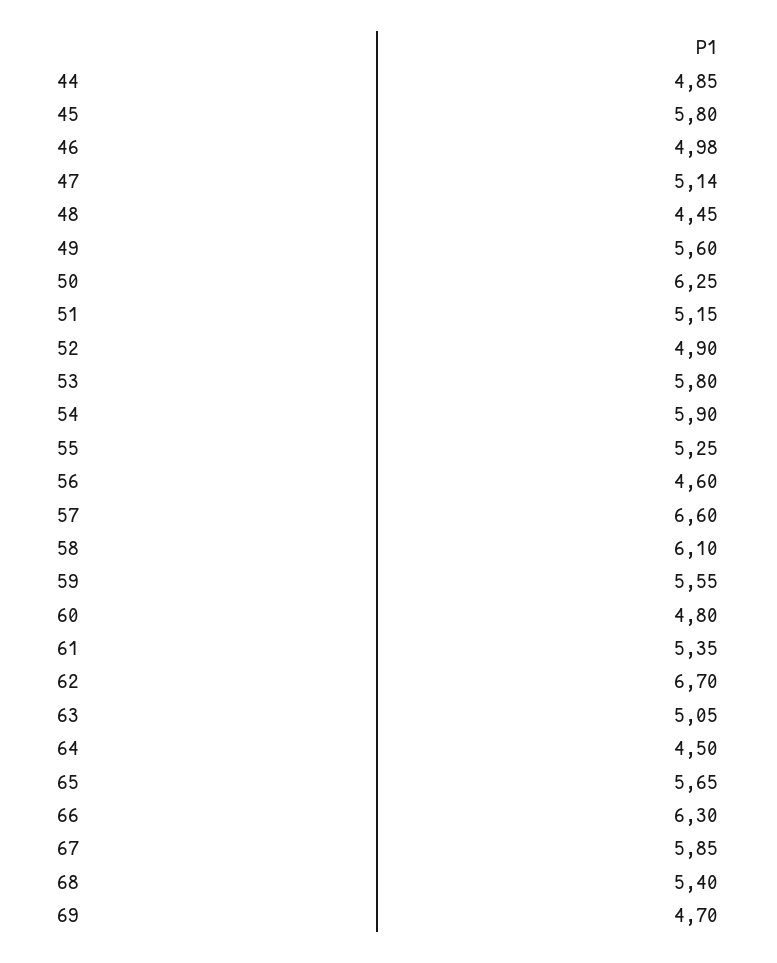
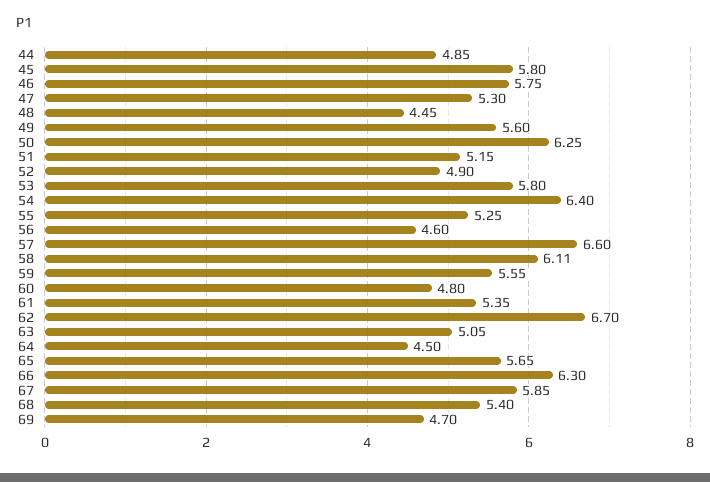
  {
    "44": 4.85,
    "45": 5.8,
-   "46": 4.98,
+   "46": 5.75,
-   "47": 5.14,
+   "47": 5.3,
    "48": 4.45,
    "49": 5.6,
    "50": 6.25,
    "51": 5.15,
    "52": 4.9,
    "53": 5.8,
-   "54": 5.9,
+   "54": 6.4,
    "55": 5.25,
    "56": 4.6,
    "57": 6.6,
-   "58": 6.1,
+   "58": 6.11,
    "59": 5.55,
    "60": 4.8,
    "61": 5.35,
    "62": 6.7,
    "63": 5.05,
    "64": 4.5,
    "65": 5.65,
    "66": 6.3,
    "67": 5.85,
    "68": 5.4,
    "69": 4.7
  }

